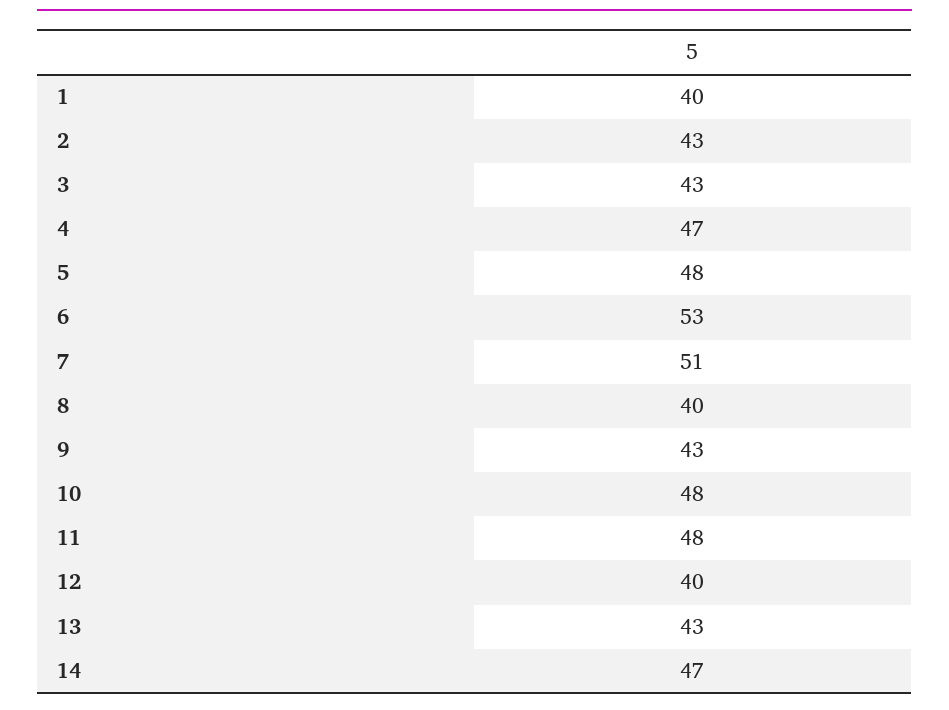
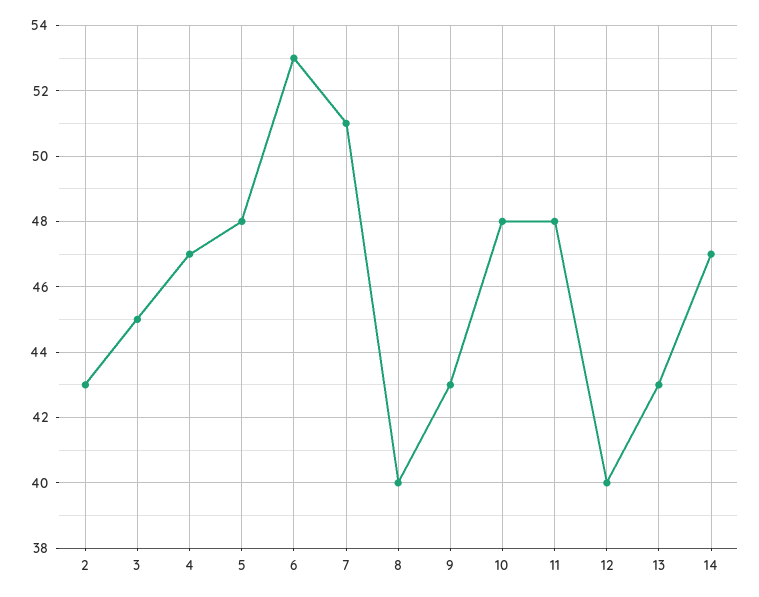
  {
-   "1": 40,
    "2": 43,
-   "3": 43,
+   "3": 45,
    "4": 47,
    "5": 48,
    "6": 53,
    "7": 51,
    "8": 40,
    "9": 43,
    "10": 48,
    "11": 48,
    "12": 40,
    "13": 43,
    "14": 47
  }

